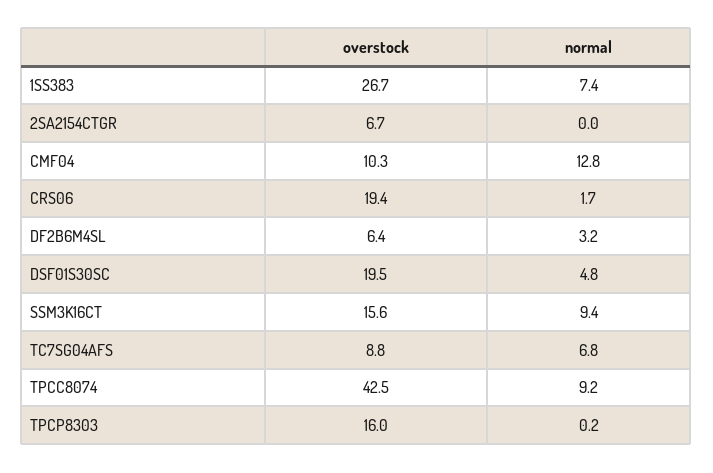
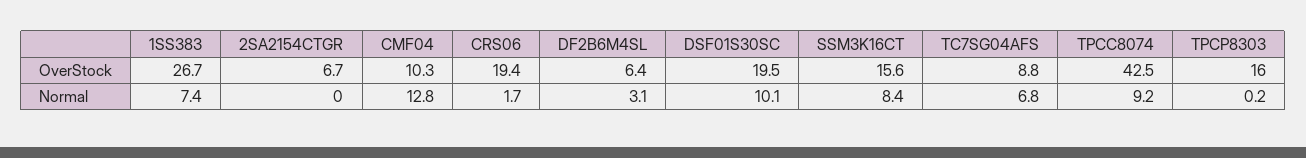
  {
    "overstock": {
      "1SS383": 26.7,
      "2SA2154CTGR": 6.7,
      "CMF04": 10.3,
      "CRS06": 19.4,
      "DF2B6M4SL": 6.4,
      "DSF01S30SC": 19.5,
      "SSM3K16CT": 15.6,
      "TC7SG04AFS": 8.8,
      "TPCC8074": 42.5,
      "TPCP8303": 16
    },
    "normal": {
      "1SS383": 7.4,
      "2SA2154CTGR": 0,
      "CMF04": 12.8,
      "CRS06": 1.7,
-     "DF2B6M4SL": 3.2,
+     "DF2B6M4SL": 3.1,
-     "DSF01S30SC": 4.8,
+     "DSF01S30SC": 10.1,
-     "SSM3K16CT": 9.4,
+     "SSM3K16CT": 8.4,
      "TC7SG04AFS": 6.8,
      "TPCC8074": 9.2,
      "TPCP8303": 0.2
    }
  }

